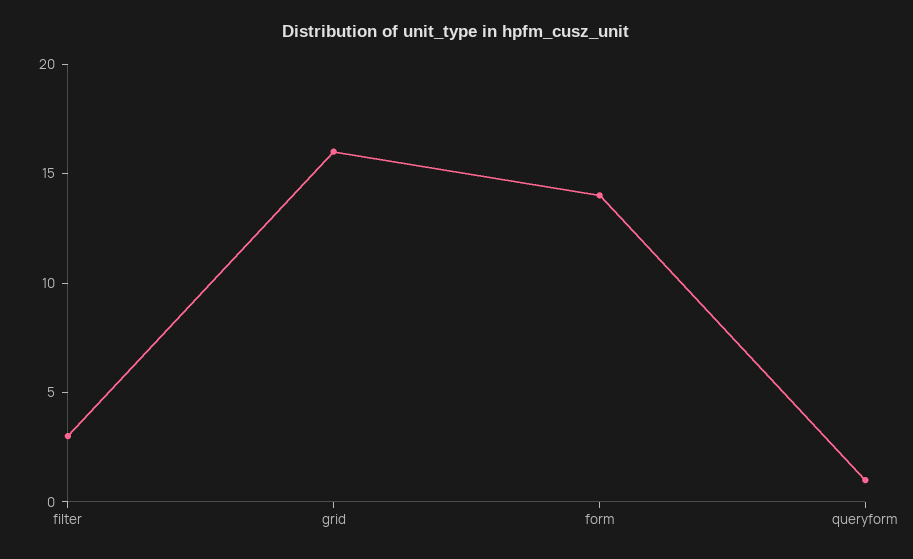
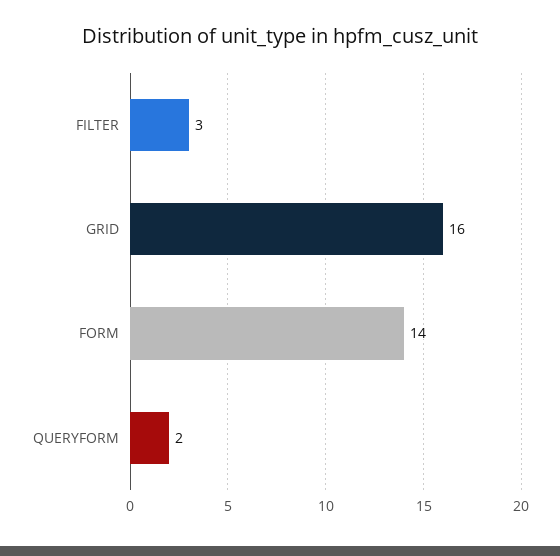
  {
    "filter": 3,
    "grid": 16,
    "form": 14,
-   "queryform": 1
+   "queryform": 2
  }

